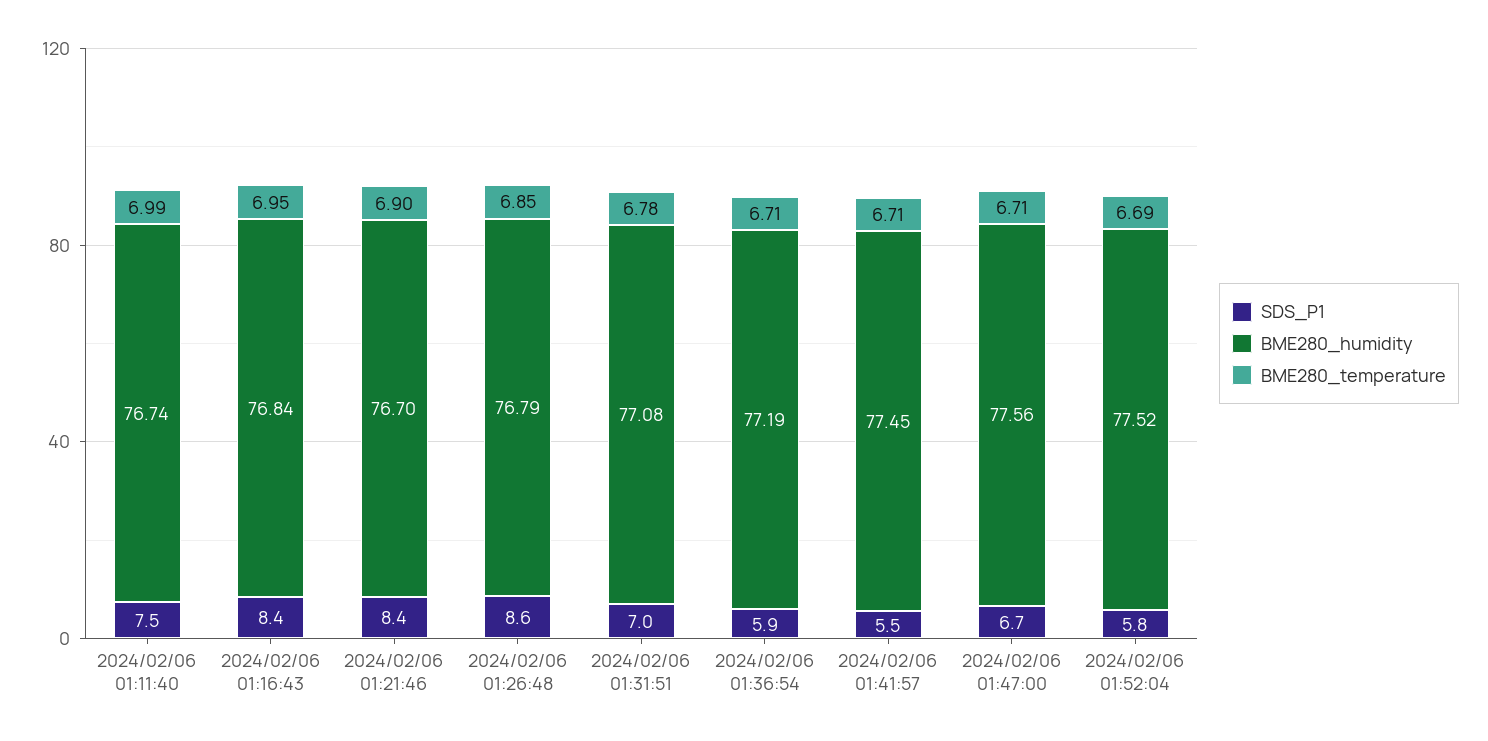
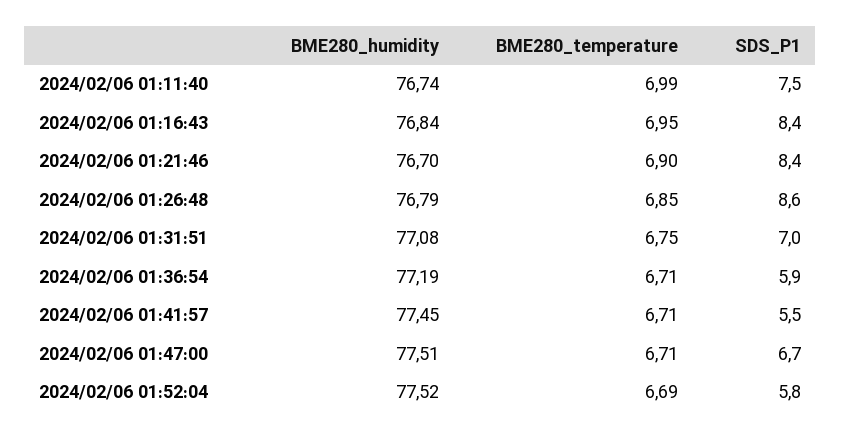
  {
    "SDS_P1": {
      "2024/02/06 01:11:40": 7.5,
      "2024/02/06 01:16:43": 8.4,
      "2024/02/06 01:21:46": 8.4,
      "2024/02/06 01:26:48": 8.6,
      "2024/02/06 01:31:51": 7,
      "2024/02/06 01:36:54": 5.9,
      "2024/02/06 01:41:57": 5.5,
      "2024/02/06 01:47:00": 6.7,
      "2024/02/06 01:52:04": 5.8
    },
    "BME280_humidity": {
      "2024/02/06 01:11:40": 76.74,
      "2024/02/06 01:16:43": 76.84,
      "2024/02/06 01:21:46": 76.7,
      "2024/02/06 01:26:48": 76.79,
      "2024/02/06 01:31:51": 77.08,
      "2024/02/06 01:36:54": 77.19,
      "2024/02/06 01:41:57": 77.45,
-     "2024/02/06 01:47:00": 77.56,
+     "2024/02/06 01:47:00": 77.51,
      "2024/02/06 01:52:04": 77.52
    },
    "BME280_temperature": {
      "2024/02/06 01:11:40": 6.99,
      "2024/02/06 01:16:43": 6.95,
      "2024/02/06 01:21:46": 6.9,
      "2024/02/06 01:26:48": 6.85,
-     "2024/02/06 01:31:51": 6.78,
+     "2024/02/06 01:31:51": 6.75,
      "2024/02/06 01:36:54": 6.71,
      "2024/02/06 01:41:57": 6.71,
      "2024/02/06 01:47:00": 6.71,
      "2024/02/06 01:52:04": 6.69
    }
  }

